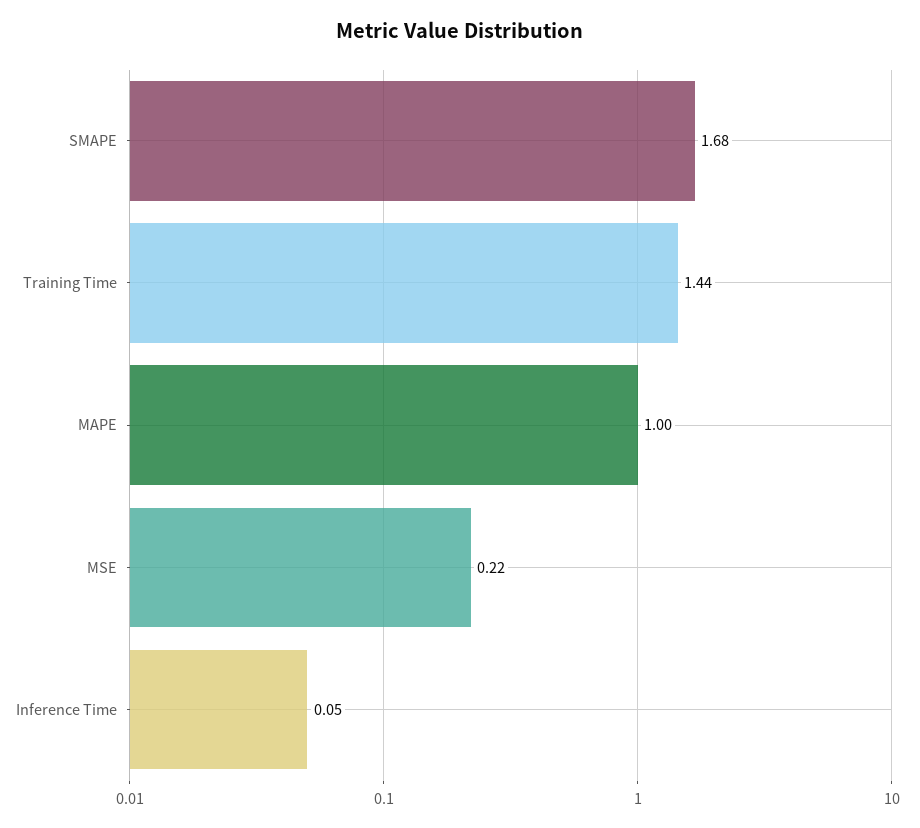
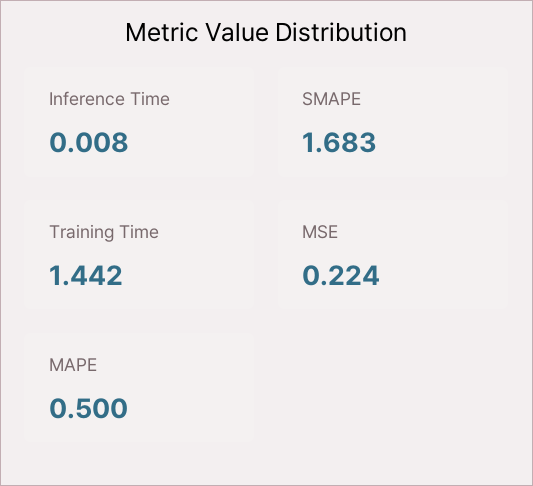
  {
    "SMAPE": 1.683,
    "Training Time": 1.442,
-   "MAPE": 1,
+   "MAPE": 0.5,
    "MSE": 0.224,
-   "Inference Time": 0.05
+   "Inference Time": 0.008
  }

